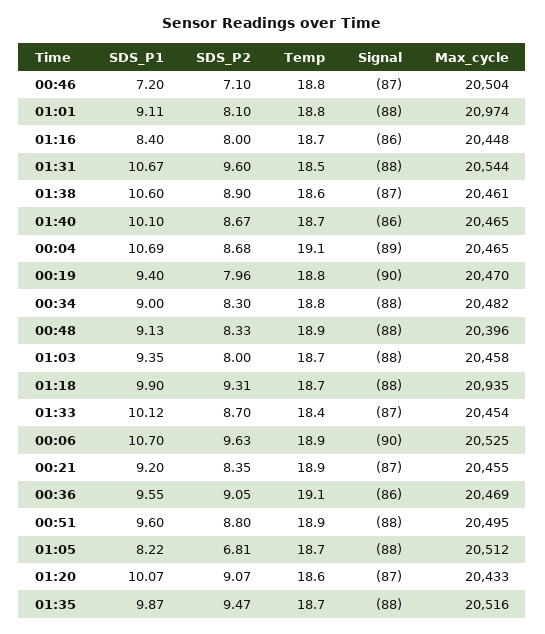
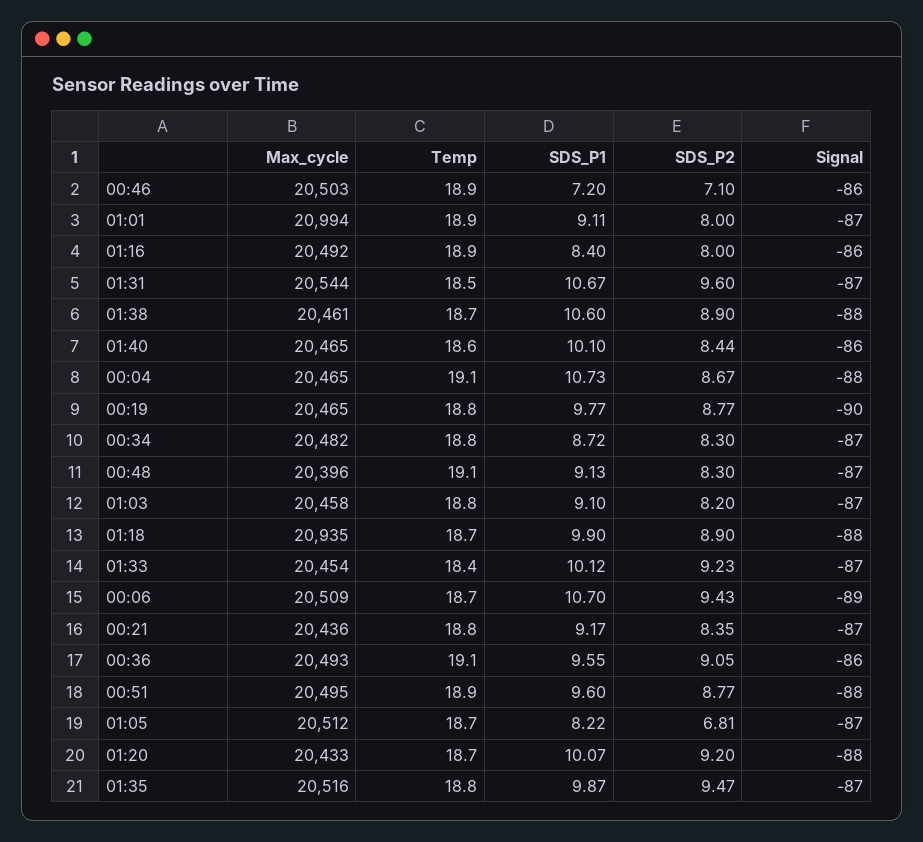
  {
    "SDS_P1": {
      "00:46": 7.2,
      "01:01": 9.11,
      "01:16": 8.4,
      "01:31": 10.67,
      "01:38": 10.6,
      "01:40": 10.1,
-     "00:04": 10.69,
+     "00:04": 10.73,
-     "00:19": 9.4,
+     "00:19": 9.77,
-     "00:34": 9,
+     "00:34": 8.72,
      "00:48": 9.13,
-     "01:03": 9.35,
+     "01:03": 9.1,
      "01:18": 9.9,
      "01:33": 10.12,
      "00:06": 10.7,
-     "00:21": 9.2,
+     "00:21": 9.17,
      "00:36": 9.55,
      "00:51": 9.6,
      "01:05": 8.22,
      "01:20": 10.07,
      "01:35": 9.87
    },
    "SDS_P2": {
      "00:46": 7.1,
-     "01:01": 8.1,
+     "01:01": 8,
      "01:16": 8,
      "01:31": 9.6,
      "01:38": 8.9,
-     "01:40": 8.67,
+     "01:40": 8.44,
-     "00:04": 8.68,
+     "00:04": 8.67,
-     "00:19": 7.96,
+     "00:19": 8.77,
      "00:34": 8.3,
-     "00:48": 8.33,
+     "00:48": 8.3,
-     "01:03": 8,
+     "01:03": 8.2,
-     "01:18": 9.31,
+     "01:18": 8.9,
-     "01:33": 8.7,
+     "01:33": 9.23,
-     "00:06": 9.63,
+     "00:06": 9.43,
      "00:21": 8.35,
      "00:36": 9.05,
-     "00:51": 8.8,
+     "00:51": 8.77,
      "01:05": 6.81,
-     "01:20": 9.07,
+     "01:20": 9.2,
      "01:35": 9.47
    },
    "Temp": {
-     "00:46": 18.8,
+     "00:46": 18.9,
-     "01:01": 18.8,
+     "01:01": 18.9,
-     "01:16": 18.7,
+     "01:16": 18.9,
      "01:31": 18.5,
-     "01:38": 18.6,
+     "01:38": 18.7,
-     "01:40": 18.7,
+     "01:40": 18.6,
      "00:04": 19.1,
      "00:19": 18.8,
      "00:34": 18.8,
-     "00:48": 18.9,
+     "00:48": 19.1,
-     "01:03": 18.7,
+     "01:03": 18.8,
      "01:18": 18.7,
      "01:33": 18.4,
-     "00:06": 18.9,
+     "00:06": 18.7,
-     "00:21": 18.9,
+     "00:21": 18.8,
      "00:36": 19.1,
      "00:51": 18.9,
      "01:05": 18.7,
-     "01:20": 18.6,
+     "01:20": 18.7,
-     "01:35": 18.7
+     "01:35": 18.8
    },
    "Signal": {
-     "00:46": -87,
+     "00:46": -86,
-     "01:01": -88,
+     "01:01": -87,
      "01:16": -86,
-     "01:31": -88,
+     "01:31": -87,
-     "01:38": -87,
+     "01:38": -88,
      "01:40": -86,
-     "00:04": -89,
+     "00:04": -88,
      "00:19": -90,
-     "00:34": -88,
+     "00:34": -87,
-     "00:48": -88,
+     "00:48": -87,
-     "01:03": -88,
+     "01:03": -87,
      "01:18": -88,
      "01:33": -87,
-     "00:06": -90,
+     "00:06": -89,
      "00:21": -87,
      "00:36": -86,
      "00:51": -88,
-     "01:05": -88,
+     "01:05": -87,
-     "01:20": -87,
+     "01:20": -88,
-     "01:35": -88
+     "01:35": -87
    },
    "Max_cycle": {
-     "00:46": 20504,
+     "00:46": 20503,
-     "01:01": 20974,
+     "01:01": 20994,
-     "01:16": 20448,
+     "01:16": 20492,
      "01:31": 20544,
      "01:38": 20461,
      "01:40": 20465,
      "00:04": 20465,
-     "00:19": 20470,
+     "00:19": 20465,
      "00:34": 20482,
      "00:48": 20396,
      "01:03": 20458,
      "01:18": 20935,
      "01:33": 20454,
-     "00:06": 20525,
+     "00:06": 20509,
-     "00:21": 20455,
+     "00:21": 20436,
-     "00:36": 20469,
+     "00:36": 20493,
      "00:51": 20495,
      "01:05": 20512,
      "01:20": 20433,
      "01:35": 20516
    }
  }

